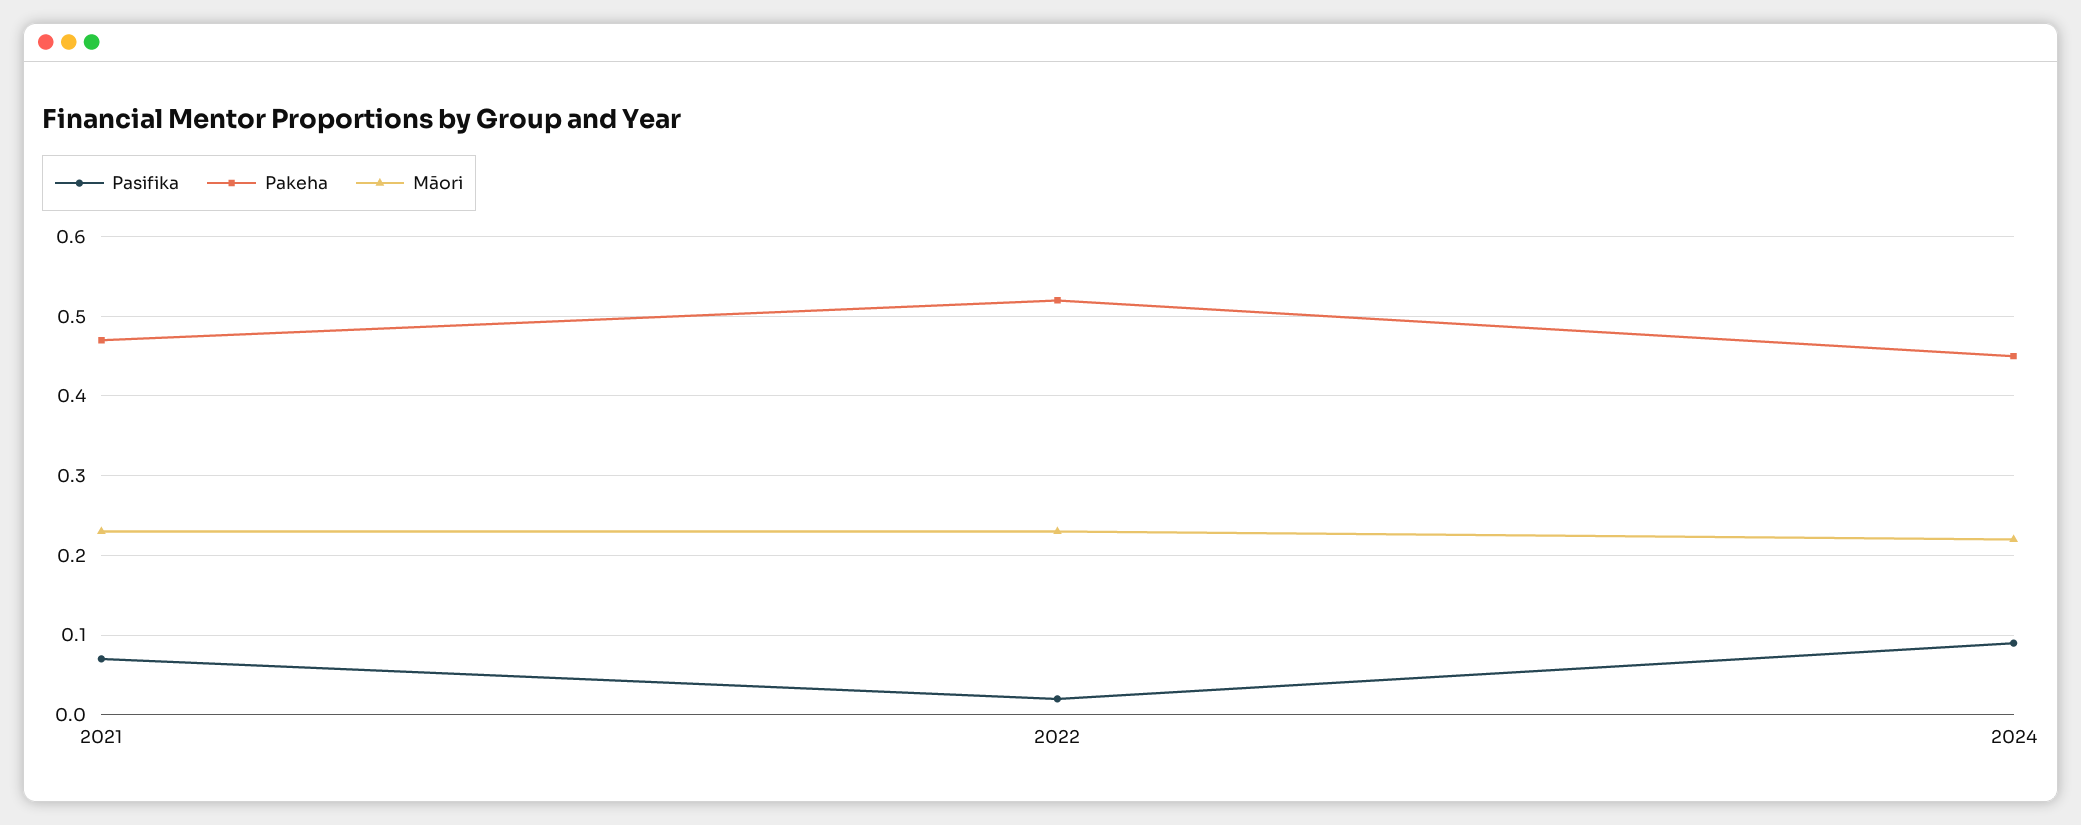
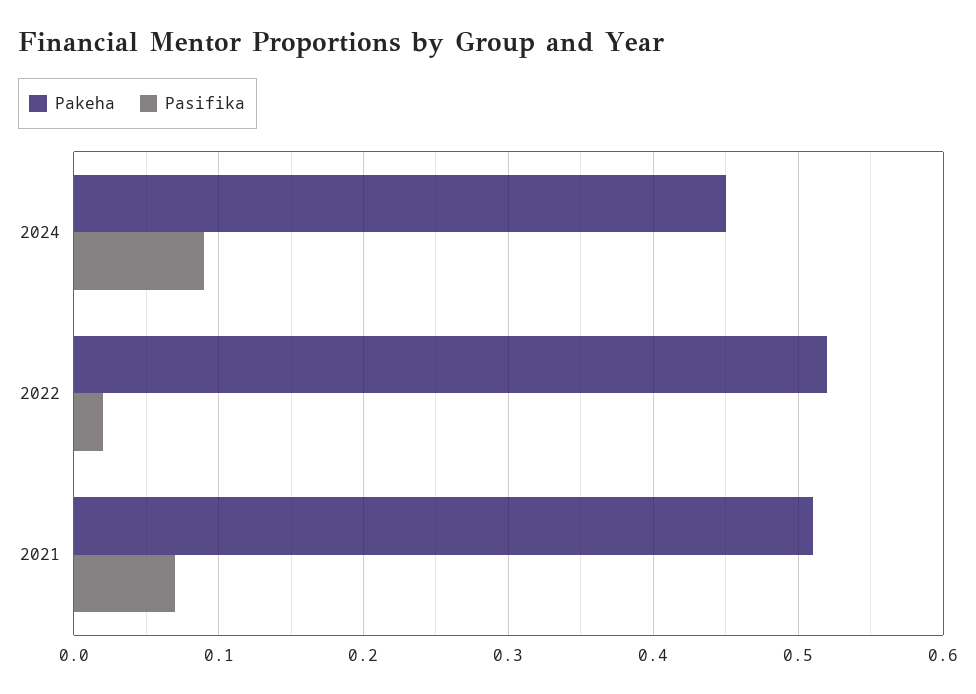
  {
    "Pasifika": {
      "2021": 0.07,
      "2022": 0.02,
      "2024": 0.09
    },
    "Pakeha": {
-     "2021": 0.47,
+     "2021": 0.51,
      "2022": 0.52,
      "2024": 0.45
-   },
+   }
-   "Māori": {
-     "2021": 0.23,
-     "2022": 0.23,
-     "2024": 0.22
-   }
  }

